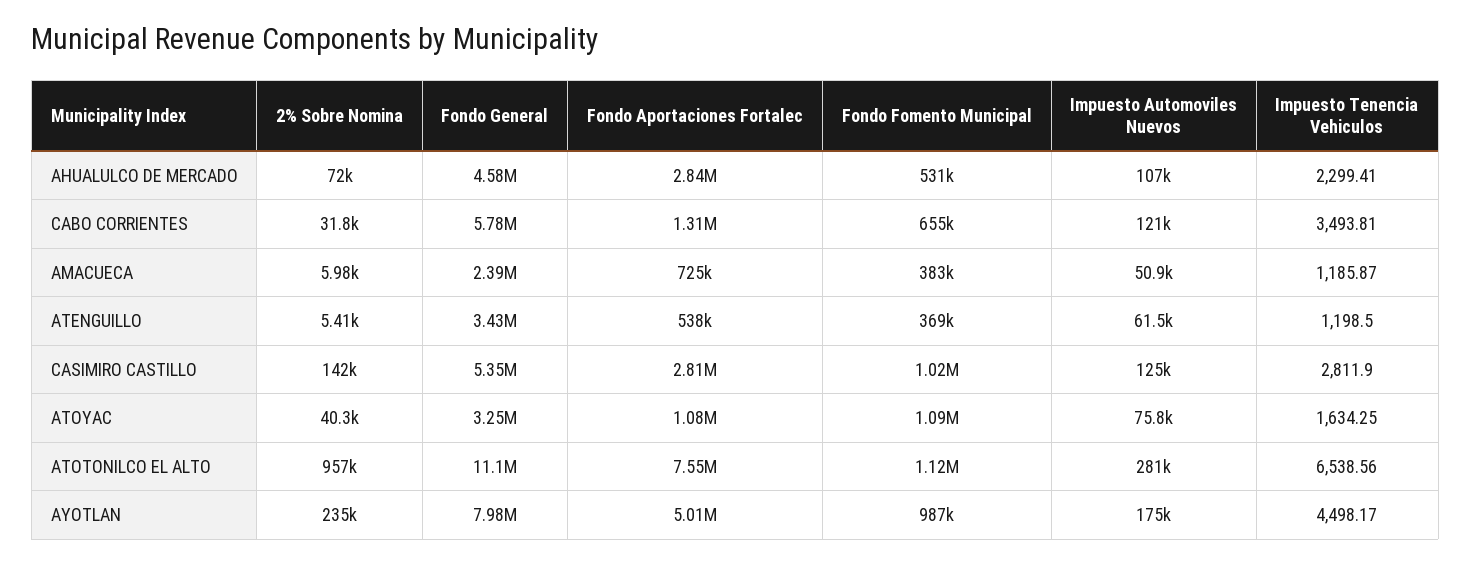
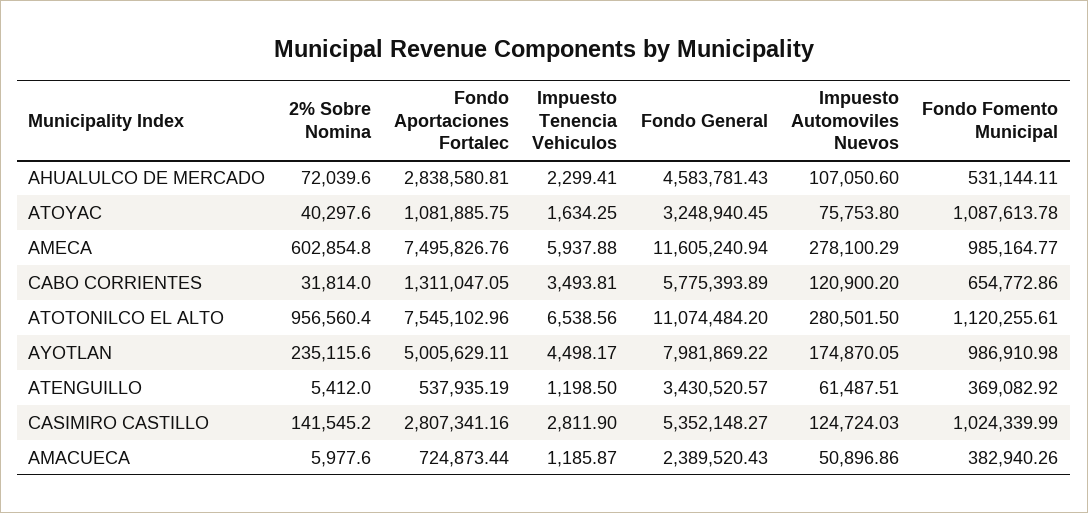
  {
    "2% Sobre Nomina": {
      "AHUALULCO DE MERCADO": 72039.6,
      "CABO CORRIENTES": 31814,
      "AMACUECA": 5977.6,
      "ATENGUILLO": 5412,
      "CASIMIRO CASTILLO": 141545.2,
      "ATOYAC": 40297.6,
      "ATOTONILCO EL ALTO": 956560.4,
-     "AYOTLAN": 235115.6
+     "AYOTLAN": 235115.6,
+     "AMECA": 602854.8
    },
    "Fondo General": {
      "AHUALULCO DE MERCADO": 4583781.43,
      "CABO CORRIENTES": 5775393.89,
      "AMACUECA": 2389520.43,
      "ATENGUILLO": 3430520.57,
      "CASIMIRO CASTILLO": 5352148.27,
      "ATOYAC": 3248940.45,
      "ATOTONILCO EL ALTO": 11074484.2,
-     "AYOTLAN": 7981869.22
+     "AYOTLAN": 7981869.22,
+     "AMECA": 11605240.94
    },
    "Fondo Aportaciones Fortalec": {
      "AHUALULCO DE MERCADO": 2838580.81,
      "CABO CORRIENTES": 1311047.05,
      "AMACUECA": 724873.44,
      "ATENGUILLO": 537935.19,
      "CASIMIRO CASTILLO": 2807341.16,
      "ATOYAC": 1081885.75,
      "ATOTONILCO EL ALTO": 7545102.96,
-     "AYOTLAN": 5005629.11
+     "AYOTLAN": 5005629.11,
+     "AMECA": 7495826.76
    },
    "Fondo Fomento Municipal": {
      "AHUALULCO DE MERCADO": 531144.11,
      "CABO CORRIENTES": 654772.86,
      "AMACUECA": 382940.26,
      "ATENGUILLO": 369082.92,
      "CASIMIRO CASTILLO": 1024339.99,
      "ATOYAC": 1087613.78,
      "ATOTONILCO EL ALTO": 1120255.61,
-     "AYOTLAN": 986910.98
+     "AYOTLAN": 986910.98,
+     "AMECA": 985164.77
    },
    "Impuesto Automoviles Nuevos": {
      "AHUALULCO DE MERCADO": 107050.6,
      "CABO CORRIENTES": 120900.2,
      "AMACUECA": 50896.86,
      "ATENGUILLO": 61487.51,
      "CASIMIRO CASTILLO": 124724.03,
      "ATOYAC": 75753.8,
      "ATOTONILCO EL ALTO": 280501.5,
-     "AYOTLAN": 174870.05
+     "AYOTLAN": 174870.05,
+     "AMECA": 278100.29
    },
    "Impuesto Tenencia Vehiculos": {
      "AHUALULCO DE MERCADO": 2299.41,
      "CABO CORRIENTES": 3493.81,
      "AMACUECA": 1185.87,
      "ATENGUILLO": 1198.5,
      "CASIMIRO CASTILLO": 2811.9,
      "ATOYAC": 1634.25,
      "ATOTONILCO EL ALTO": 6538.56,
-     "AYOTLAN": 4498.17
+     "AYOTLAN": 4498.17,
+     "AMECA": 5937.88
    }
  }

